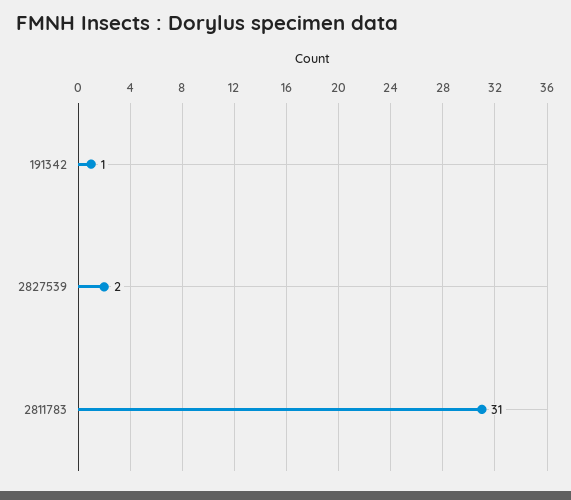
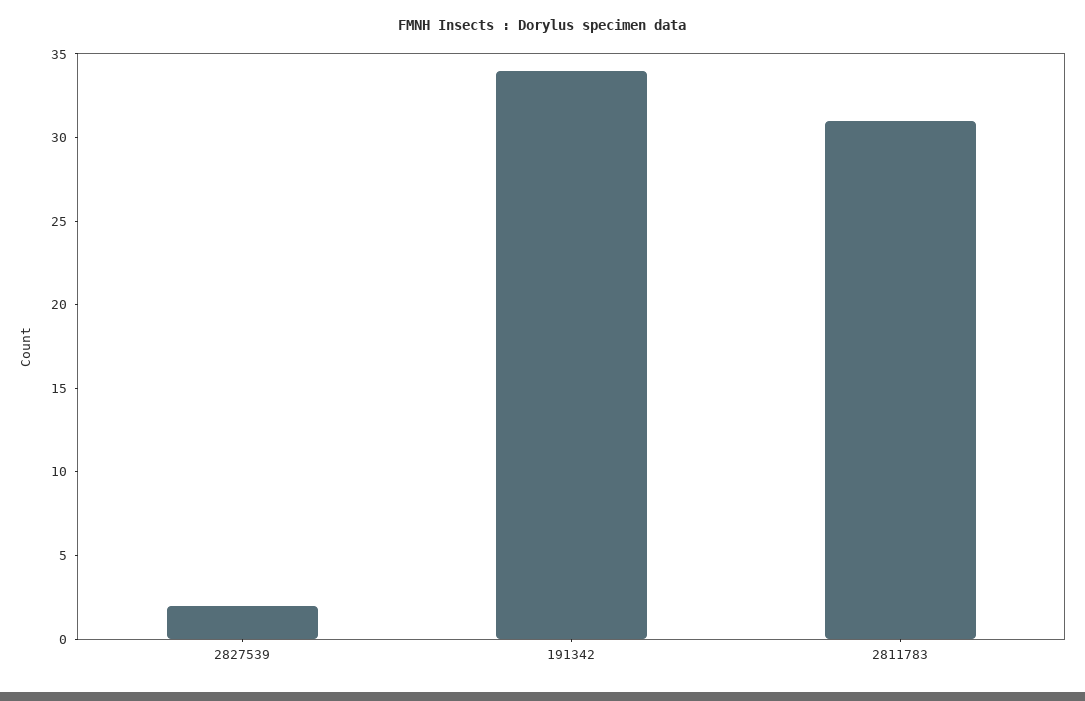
  {
-   "191342": 1,
+   "191342": 34,
    "2827539": 2,
    "2811783": 31
  }

